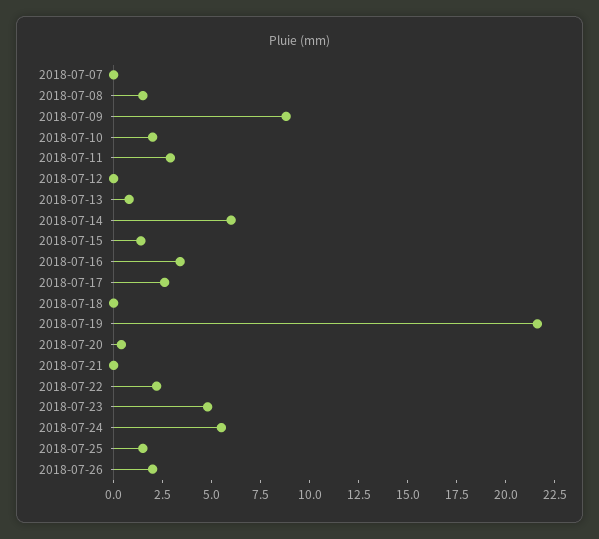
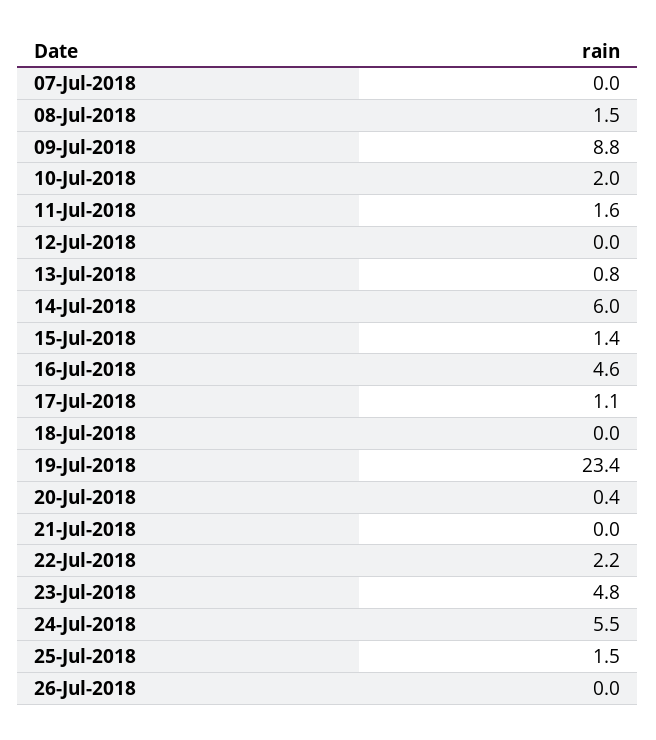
  {
    "2018-07-07": 0,
    "2018-07-08": 1.5,
    "2018-07-09": 8.8,
    "2018-07-10": 2,
-   "2018-07-11": 3,
+   "2018-07-11": 1.6,
    "2018-07-12": 0,
    "2018-07-13": 0.8,
    "2018-07-14": 6,
    "2018-07-15": 1.4,
-   "2018-07-16": 3.5,
+   "2018-07-16": 4.6,
-   "2018-07-17": 2.5,
+   "2018-07-17": 1.1,
    "2018-07-18": 0,
-   "2018-07-19": 21.5,
+   "2018-07-19": 23.4,
    "2018-07-20": 0.4,
    "2018-07-21": 0,
    "2018-07-22": 2.2,
    "2018-07-23": 4.8,
    "2018-07-24": 5.5,
    "2018-07-25": 1.5,
-   "2018-07-26": 2
+   "2018-07-26": 0
  }

